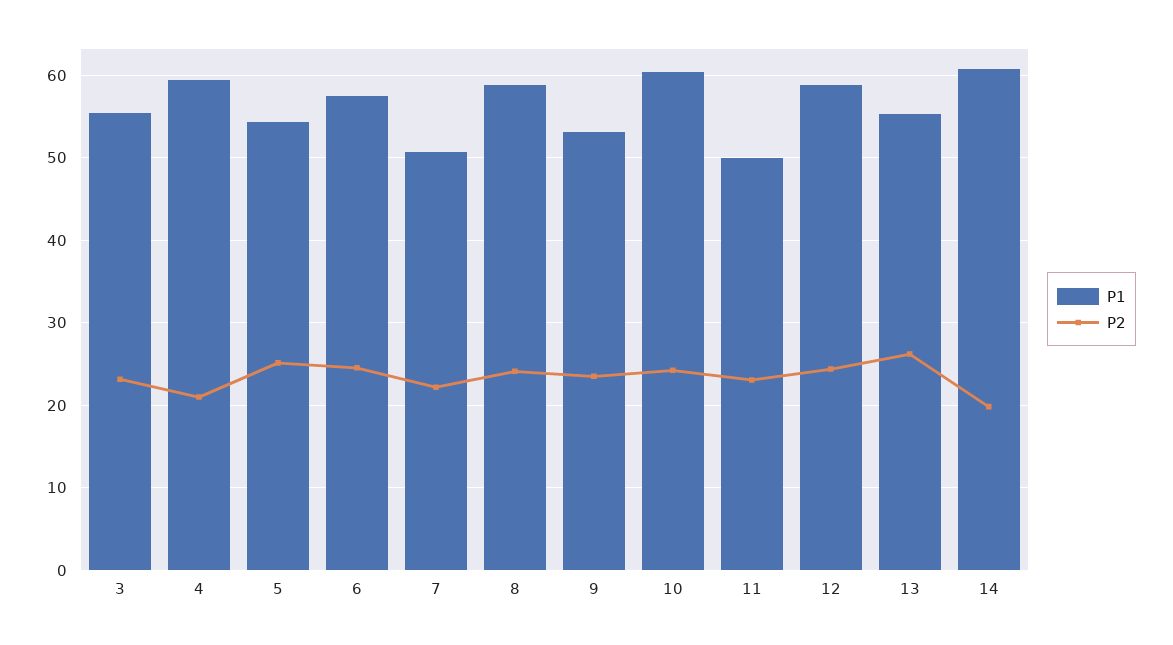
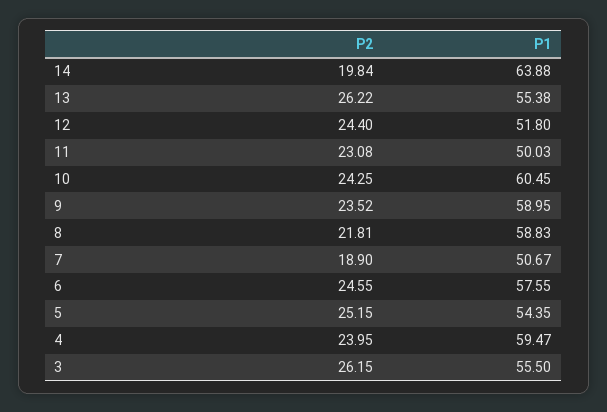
  {
    "P1": {
      "3": 55.5,
      "4": 59.47,
      "5": 54.35,
      "6": 57.55,
      "7": 50.67,
      "8": 58.83,
-     "9": 53,
+     "9": 58.95,
      "10": 60.45,
      "11": 50.03,
-     "12": 59,
+     "12": 51.8,
      "13": 55.38,
-     "14": 61
+     "14": 63.88
    },
    "P2": {
-     "3": 23,
+     "3": 26.15,
-     "4": 21,
+     "4": 23.95,
      "5": 25.15,
      "6": 24.55,
-     "7": 22,
+     "7": 18.9,
-     "8": 24,
+     "8": 21.81,
      "9": 23.52,
      "10": 24.25,
      "11": 23.08,
      "12": 24.4,
      "13": 26.22,
      "14": 19.84
    }
  }

